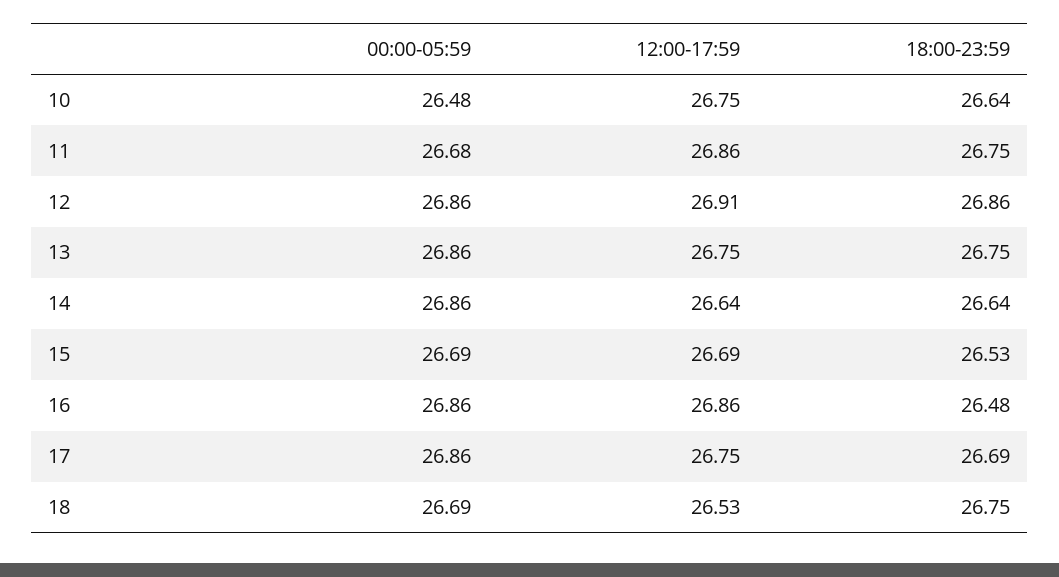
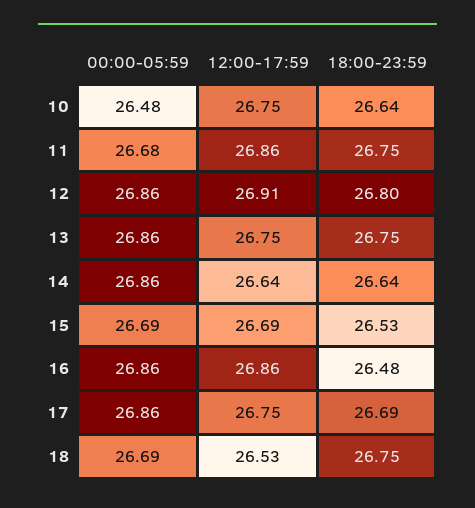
  {
    "00:00-05:59": {
      "10": 26.48,
      "11": 26.68,
      "12": 26.86,
      "13": 26.86,
      "14": 26.86,
      "15": 26.69,
      "16": 26.86,
      "17": 26.86,
      "18": 26.69
    },
    "12:00-17:59": {
      "10": 26.75,
      "11": 26.86,
      "12": 26.91,
      "13": 26.75,
      "14": 26.64,
      "15": 26.69,
      "16": 26.86,
      "17": 26.75,
      "18": 26.53
    },
    "18:00-23:59": {
      "10": 26.64,
      "11": 26.75,
-     "12": 26.86,
+     "12": 26.8,
      "13": 26.75,
      "14": 26.64,
      "15": 26.53,
      "16": 26.48,
      "17": 26.69,
      "18": 26.75
    }
  }

